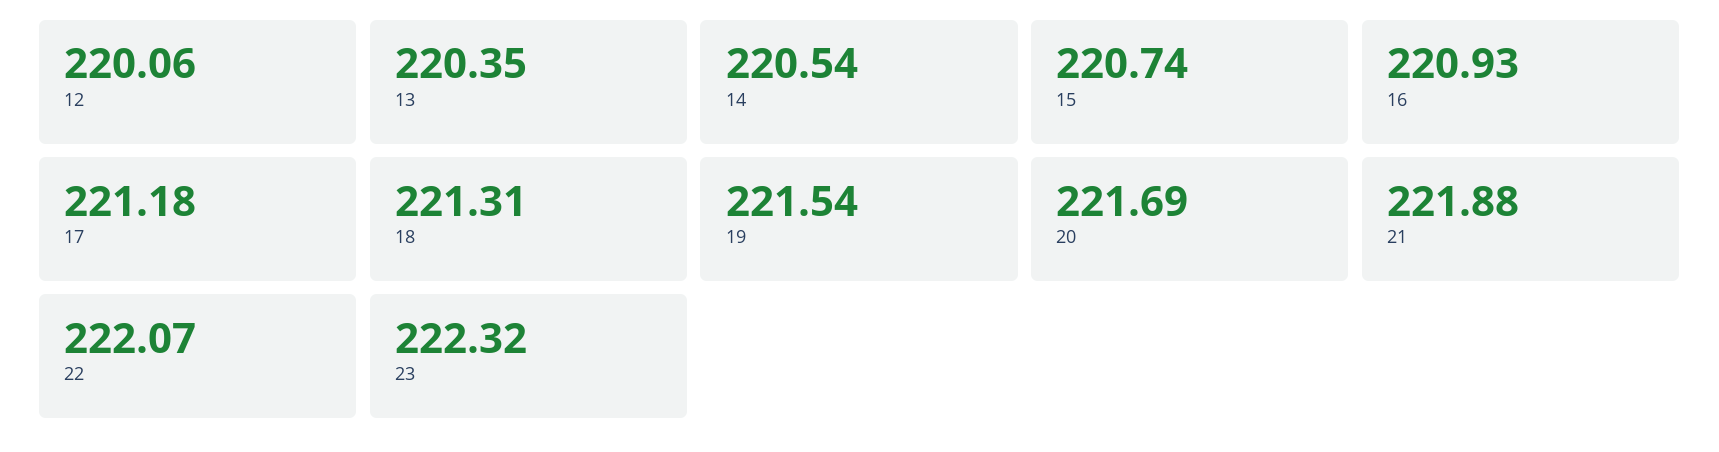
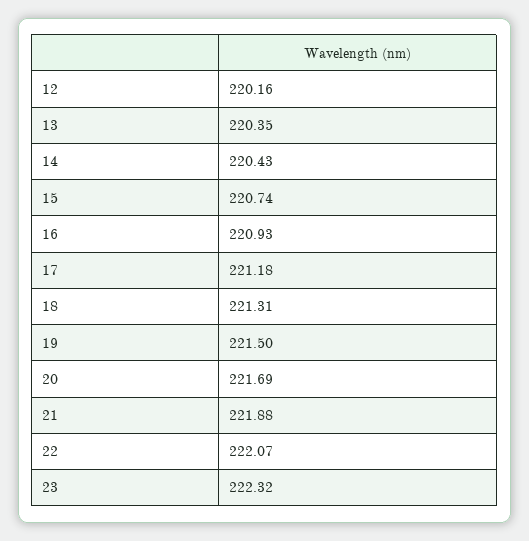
  {
-   "12": 220.06,
+   "12": 220.16,
    "13": 220.35,
-   "14": 220.54,
+   "14": 220.43,
    "15": 220.74,
    "16": 220.93,
    "17": 221.18,
    "18": 221.31,
-   "19": 221.54,
+   "19": 221.5,
    "20": 221.69,
    "21": 221.88,
    "22": 222.07,
    "23": 222.32
  }

